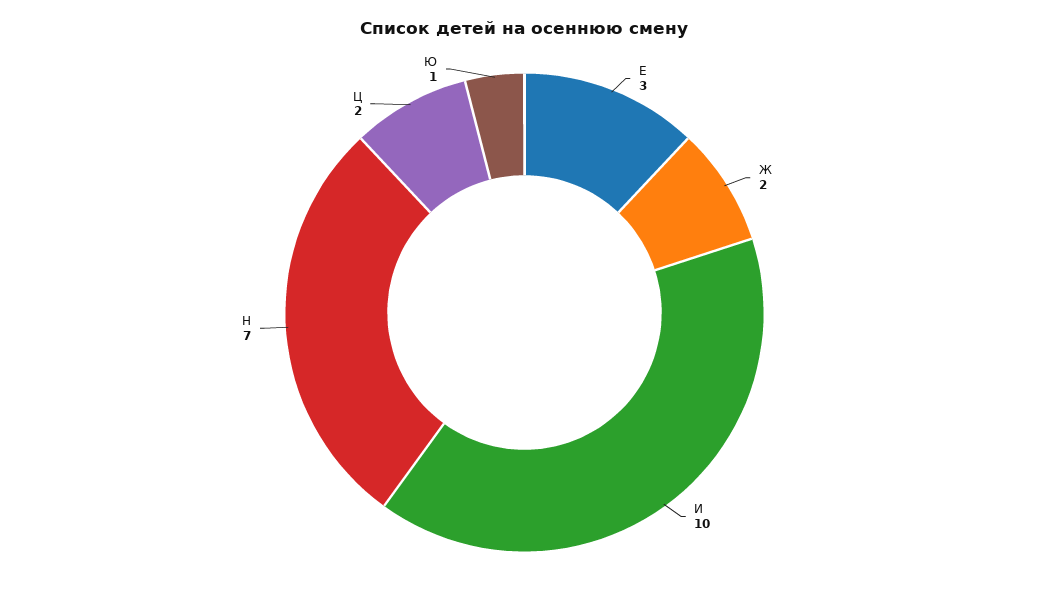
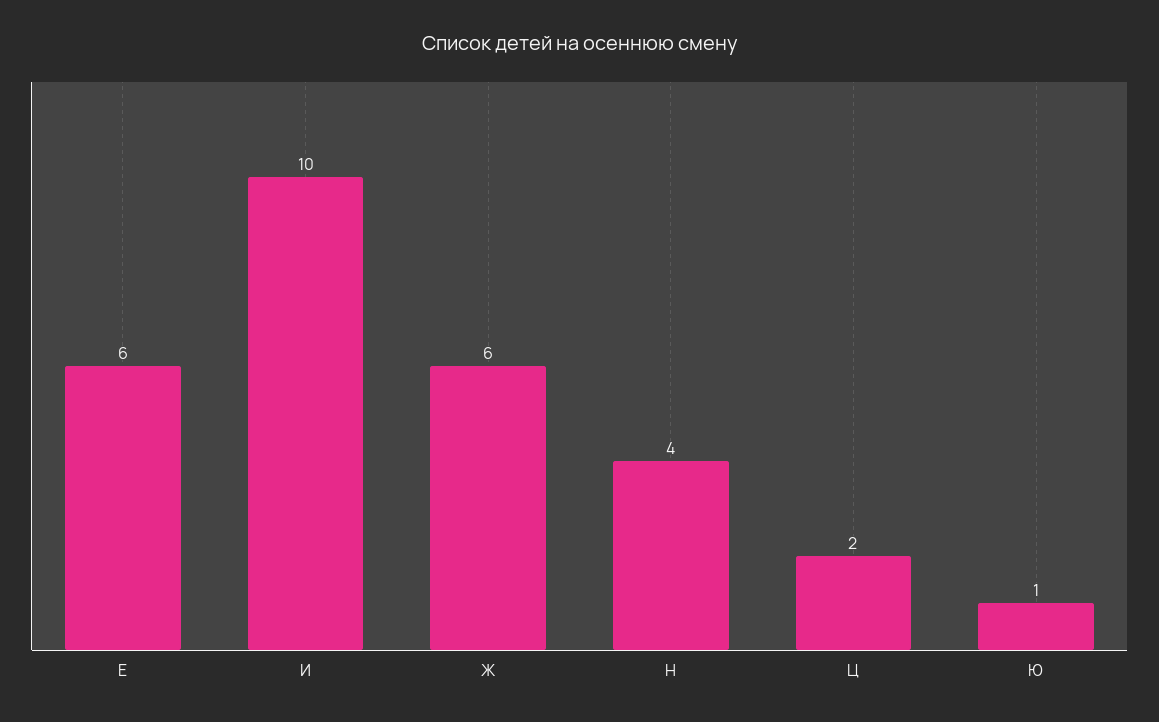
  {
-   "Е": 3,
+   "Е": 6,
-   "Ж": 2,
+   "Ж": 6,
    "И": 10,
-   "Н": 7,
+   "Н": 4,
    "Ц": 2,
    "Ю": 1
  }

